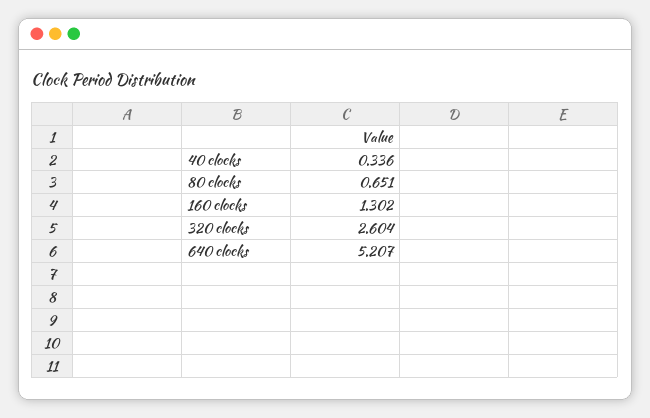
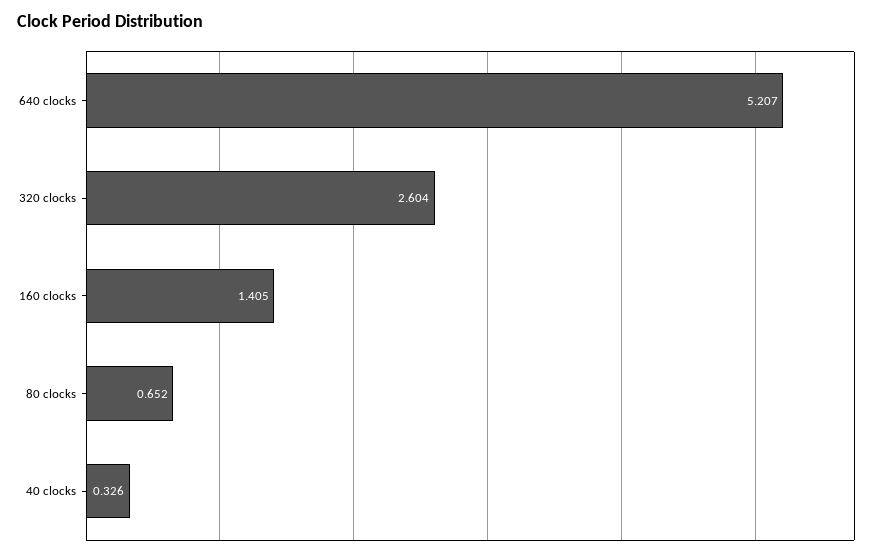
  {
-   "40 clocks": 0.336,
+   "40 clocks": 0.326,
-   "80 clocks": 0.651,
+   "80 clocks": 0.652,
-   "160 clocks": 1.302,
+   "160 clocks": 1.405,
    "320 clocks": 2.604,
    "640 clocks": 5.207
  }

